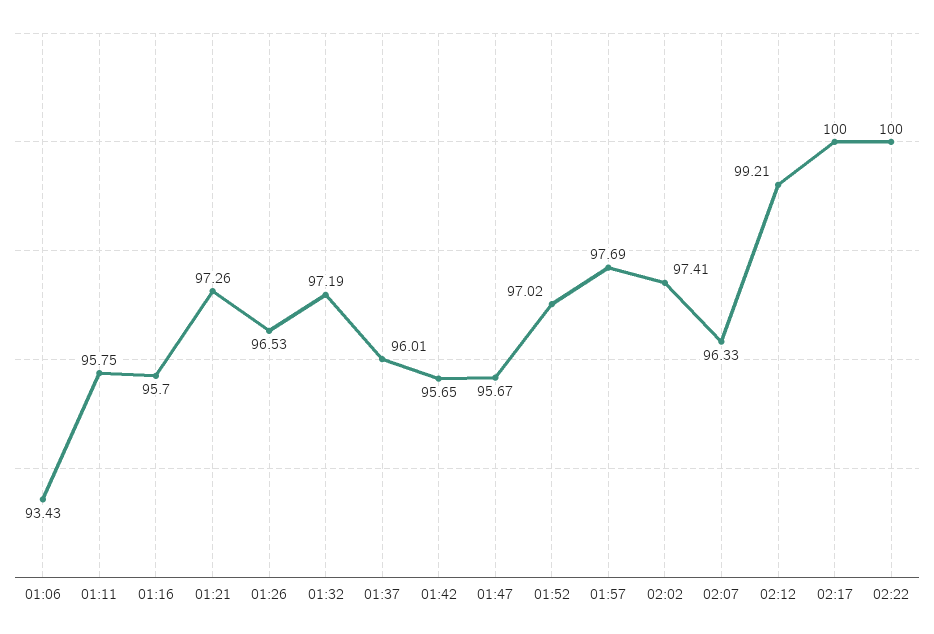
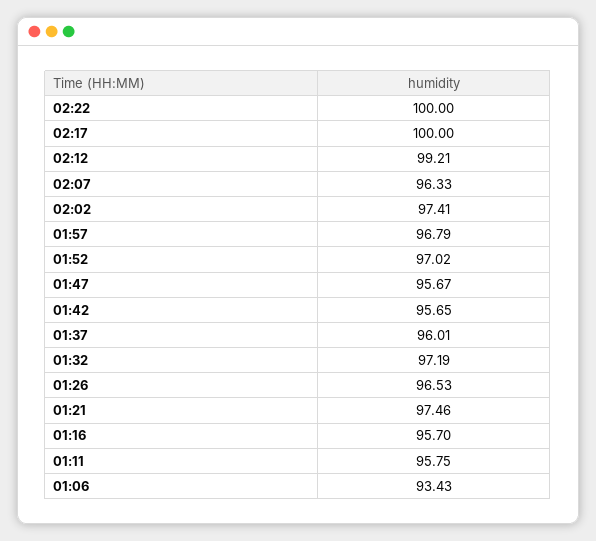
  {
    "01:06": 93.43,
    "01:11": 95.75,
    "01:16": 95.7,
-   "01:21": 97.26,
+   "01:21": 97.46,
    "01:26": 96.53,
    "01:32": 97.19,
    "01:37": 96.01,
    "01:42": 95.65,
    "01:47": 95.67,
    "01:52": 97.02,
-   "01:57": 97.69,
+   "01:57": 96.79,
    "02:02": 97.41,
    "02:07": 96.33,
    "02:12": 99.21,
    "02:17": 100,
    "02:22": 100
  }

